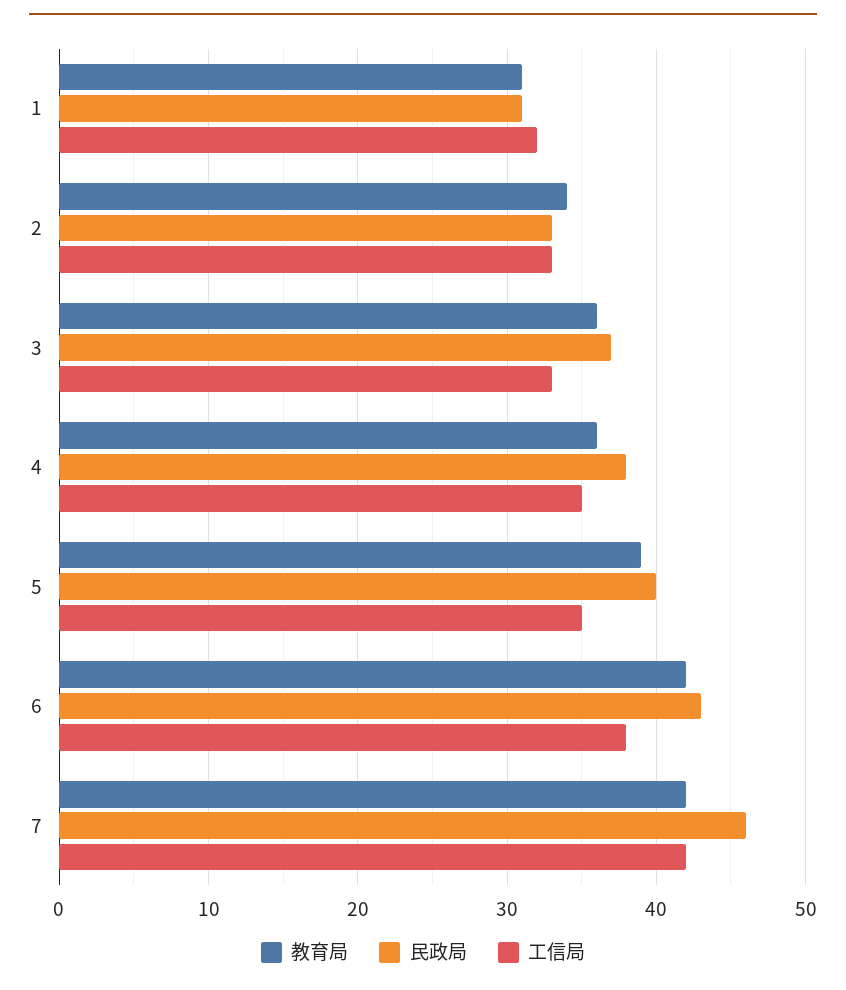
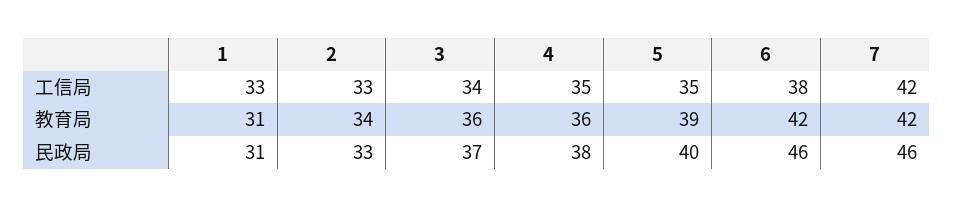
  {
    "教育局": {
      "1": 31,
      "2": 34,
      "3": 36,
      "4": 36,
      "5": 39,
      "6": 42,
      "7": 42
    },
    "民政局": {
      "1": 31,
      "2": 33,
      "3": 37,
      "4": 38,
      "5": 40,
-     "6": 43,
+     "6": 46,
      "7": 46
    },
    "工信局": {
-     "1": 32,
+     "1": 33,
      "2": 33,
-     "3": 33,
+     "3": 34,
      "4": 35,
      "5": 35,
      "6": 38,
      "7": 42
    }
  }

